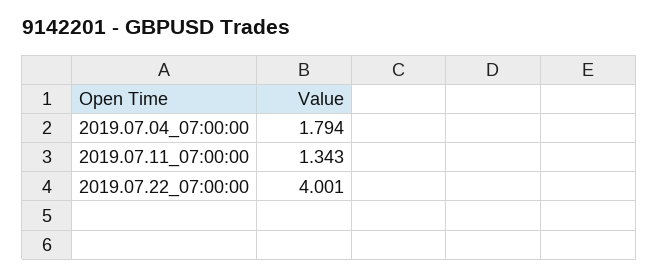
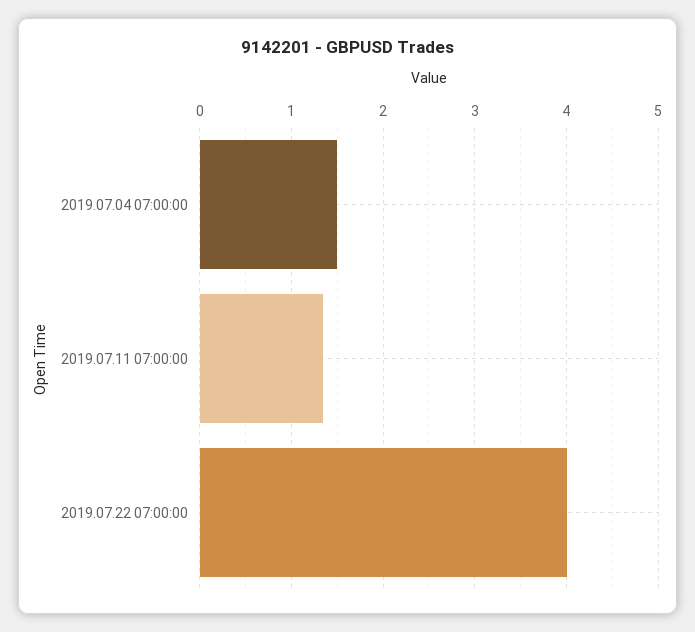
  {
-   "2019.07.04_07:00:00": 1.794,
+   "2019.07.04_07:00:00": 1.5,
    "2019.07.11_07:00:00": 1.343,
    "2019.07.22_07:00:00": 4.001
  }

